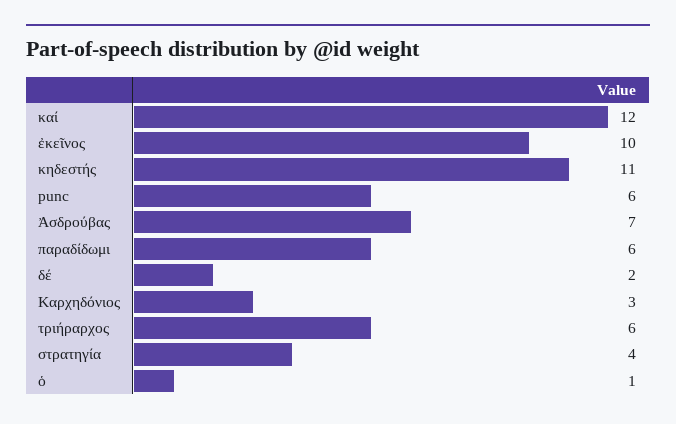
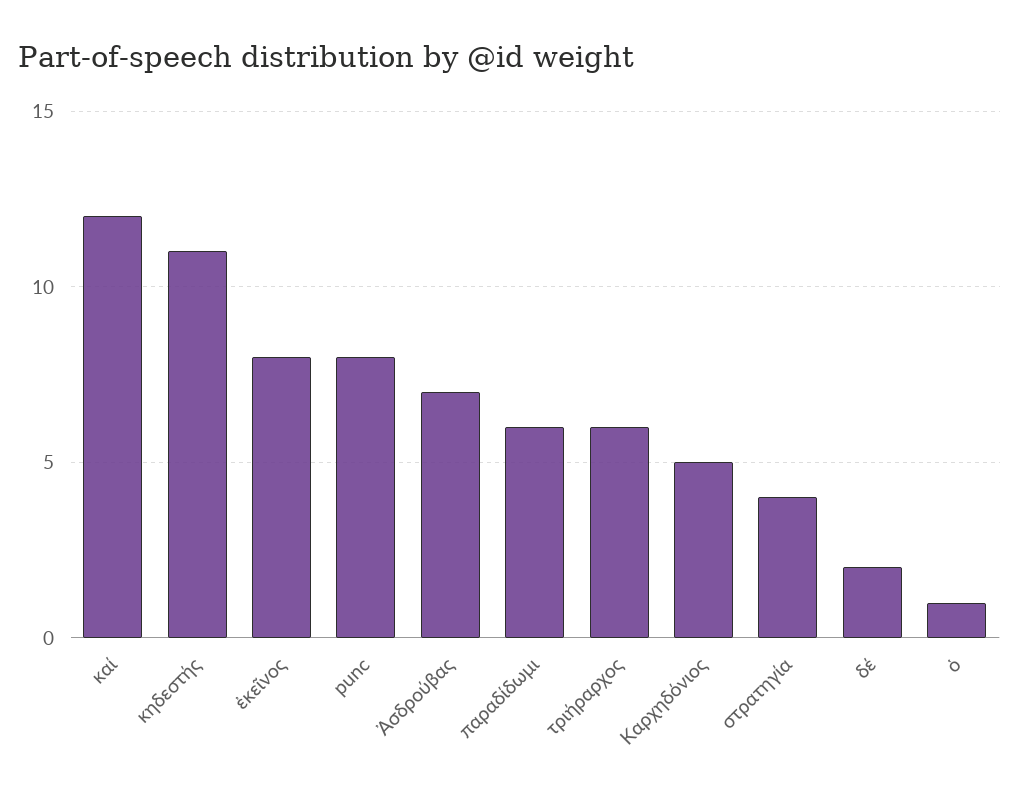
  {
    "καί": 12,
-   "ἐκεῖνος": 10,
+   "ἐκεῖνος": 8,
    "κηδεστής": 11,
-   "punc": 6,
+   "punc": 8,
    "Ἀσδρούβας": 7,
    "παραδίδωμι": 6,
    "δέ": 2,
-   "Καρχηδόνιος": 3,
+   "Καρχηδόνιος": 5,
    "τριήραρχος": 6,
    "στρατηγία": 4,
    "ὁ": 1
  }

